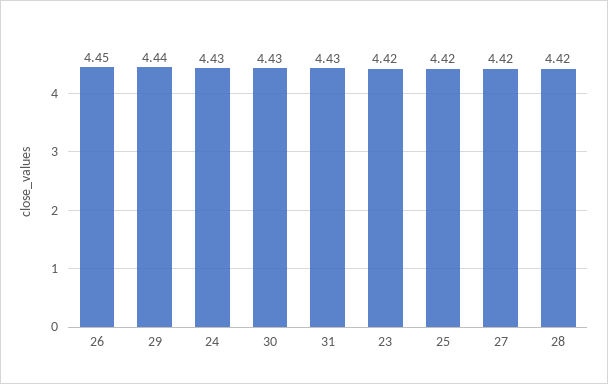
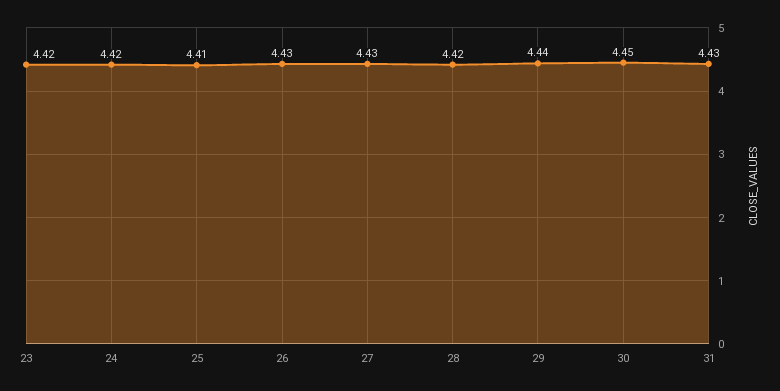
  {
-   "26": 4.45,
+   "26": 4.43,
    "29": 4.44,
-   "24": 4.43,
+   "24": 4.42,
-   "30": 4.43,
+   "30": 4.45,
    "31": 4.43,
    "23": 4.42,
-   "25": 4.42,
+   "25": 4.41,
-   "27": 4.42,
+   "27": 4.43,
    "28": 4.42
  }

